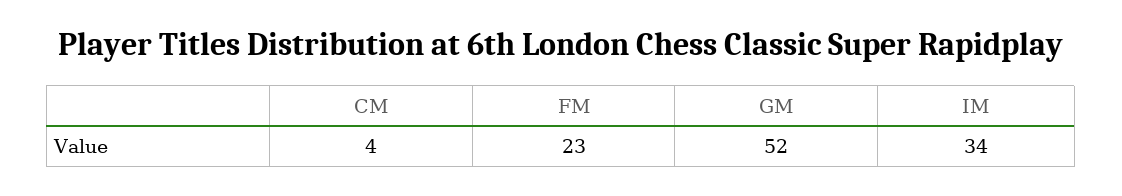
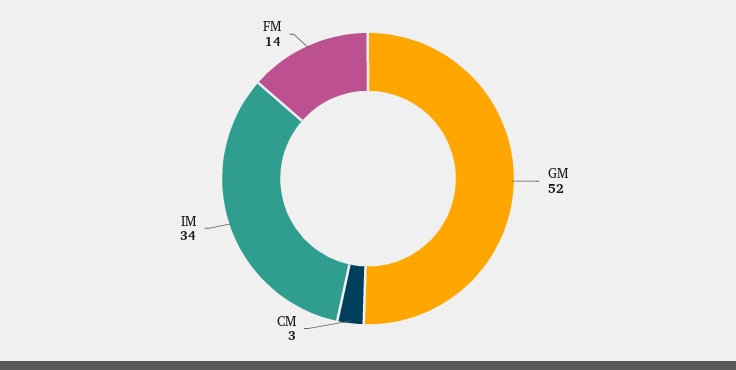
  {
-   "CM": 4,
+   "CM": 3,
-   "FM": 23,
+   "FM": 14,
    "GM": 52,
    "IM": 34
  }

